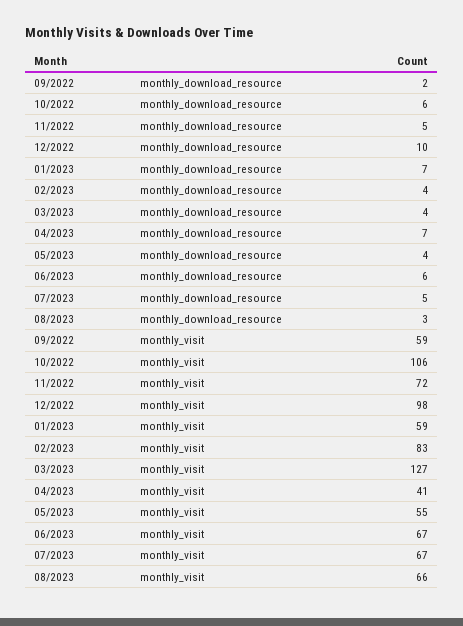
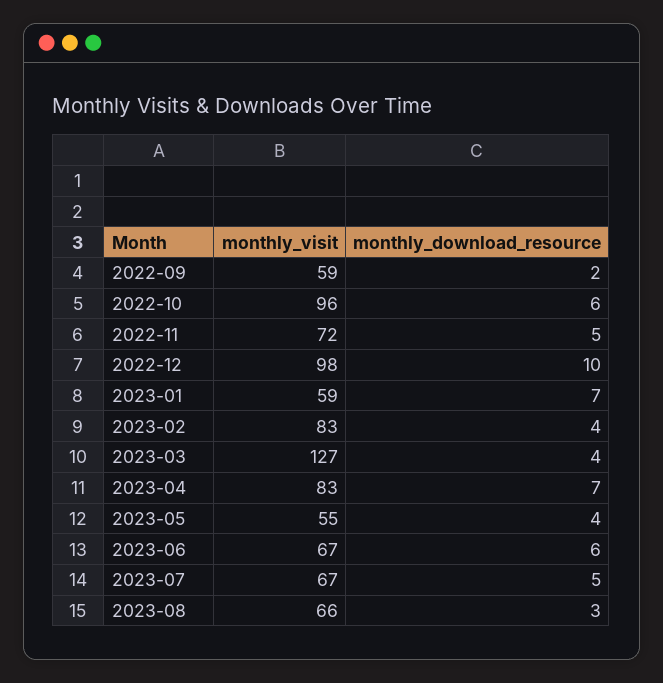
  {
    "09/2022": {
      "monthly_download_resource": 2,
      "monthly_visit": 59
    },
    "10/2022": {
      "monthly_download_resource": 6,
-     "monthly_visit": 106
+     "monthly_visit": 96
    },
    "11/2022": {
      "monthly_download_resource": 5,
      "monthly_visit": 72
    },
    "12/2022": {
      "monthly_download_resource": 10,
      "monthly_visit": 98
    },
    "01/2023": {
      "monthly_download_resource": 7,
      "monthly_visit": 59
    },
    "02/2023": {
      "monthly_download_resource": 4,
      "monthly_visit": 83
    },
    "03/2023": {
      "monthly_download_resource": 4,
      "monthly_visit": 127
    },
    "04/2023": {
      "monthly_download_resource": 7,
-     "monthly_visit": 41
+     "monthly_visit": 83
    },
    "05/2023": {
      "monthly_download_resource": 4,
      "monthly_visit": 55
    },
    "06/2023": {
      "monthly_download_resource": 6,
      "monthly_visit": 67
    },
    "07/2023": {
      "monthly_download_resource": 5,
      "monthly_visit": 67
    },
    "08/2023": {
      "monthly_download_resource": 3,
      "monthly_visit": 66
    }
  }

